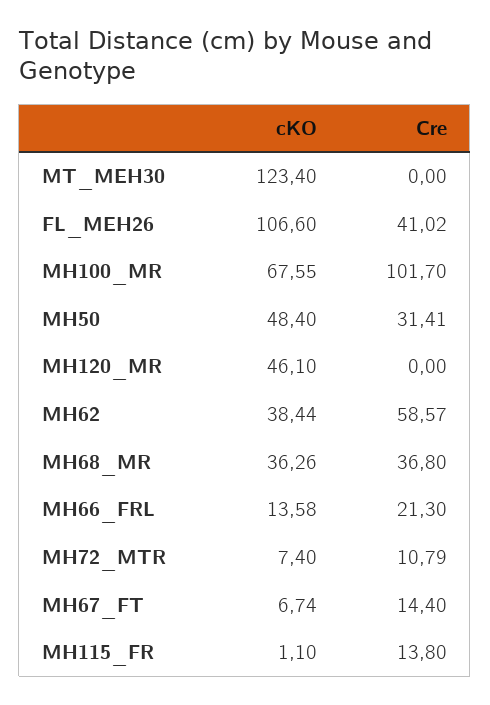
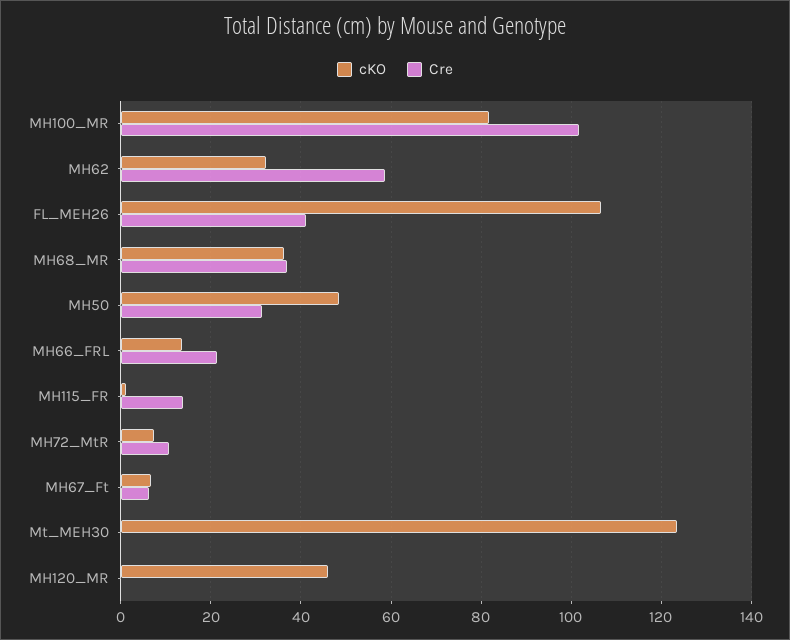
  {
    "cKO": {
      "MT_MEH30": 123.4,
      "FL_MEH26": 106.6,
-     "MH100_MR": 67.55,
+     "MH100_MR": 82,
      "MH50": 48.4,
      "MH120_MR": 46.1,
-     "MH62": 38.44,
+     "MH62": 32,
      "MH68_MR": 36.26,
      "MH66_FRL": 13.58,
      "MH72_MTR": 7.4,
      "MH67_FT": 6.74,
      "MH115_FR": 1.1
    },
    "Cre": {
      "MT_MEH30": 0,
      "FL_MEH26": 41.02,
      "MH100_MR": 101.7,
      "MH50": 31.41,
      "MH120_MR": 0,
      "MH62": 58.57,
      "MH68_MR": 36.8,
      "MH66_FRL": 21.3,
      "MH72_MTR": 10.79,
-     "MH67_FT": 14.4,
+     "MH67_FT": 6,
      "MH115_FR": 13.8
    }
  }

